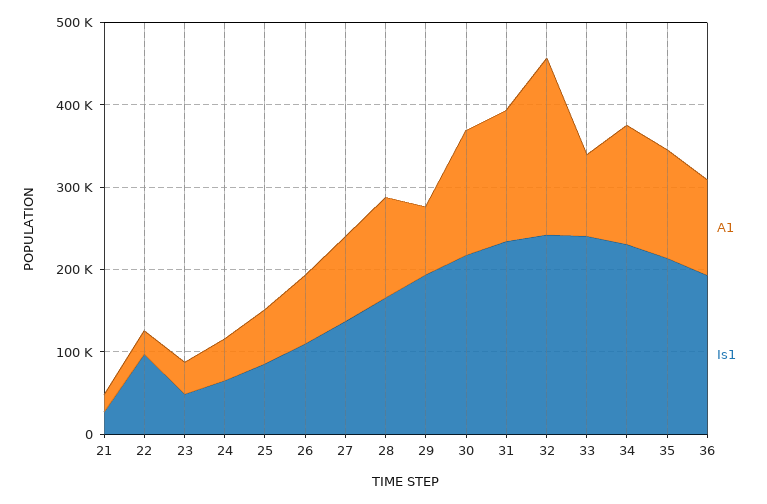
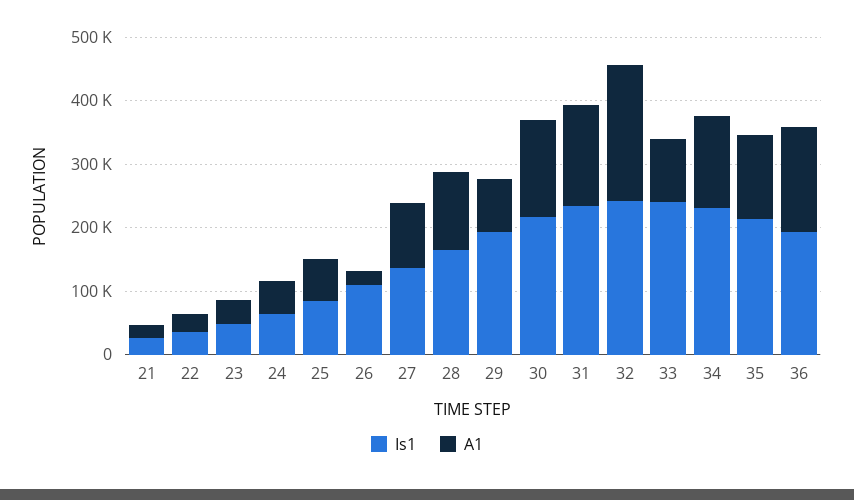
  {
    "A1": {
      "21": 20000,
      "22": 20000,
      "23": 40000,
      "24": 60000,
      "25": 60000,
-     "26": 80000,
+     "26": 20000,
      "27": 100000,
      "28": 120000,
      "29": 80000,
      "30": 160000,
      "31": 160000,
      "32": 220000,
      "33": 100000,
      "34": 140000,
      "35": 140000,
-     "36": 120000
+     "36": 160000
    },
    "Is1": {
      "21": 20000,
-     "22": 100000,
+     "22": 40000,
      "23": 40000,
      "24": 60000,
      "25": 80000,
      "26": 100000,
      "27": 140000,
      "28": 160000,
      "29": 200000,
      "30": 220000,
      "31": 240000,
      "32": 240000,
      "33": 240000,
      "34": 240000,
      "35": 220000,
      "36": 200000
    }
  }

